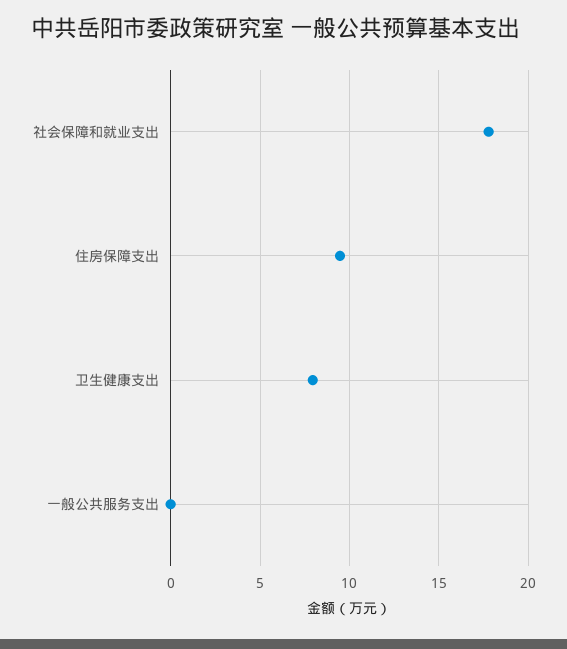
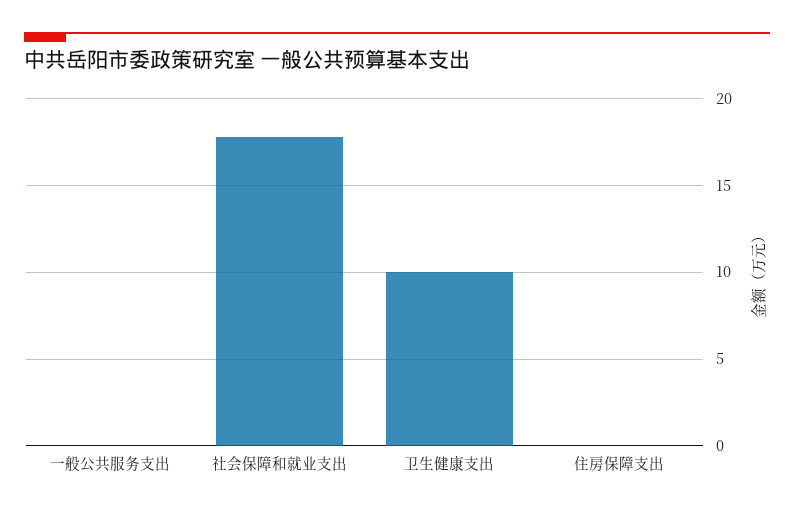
  {
    "社会保障和就业支出": 18,
-   "住房保障支出": 9.5,
+   "住房保障支出": 0,
-   "卫生健康支出": 8,
+   "卫生健康支出": 10,
    "一般公共服务支出": 0
  }

